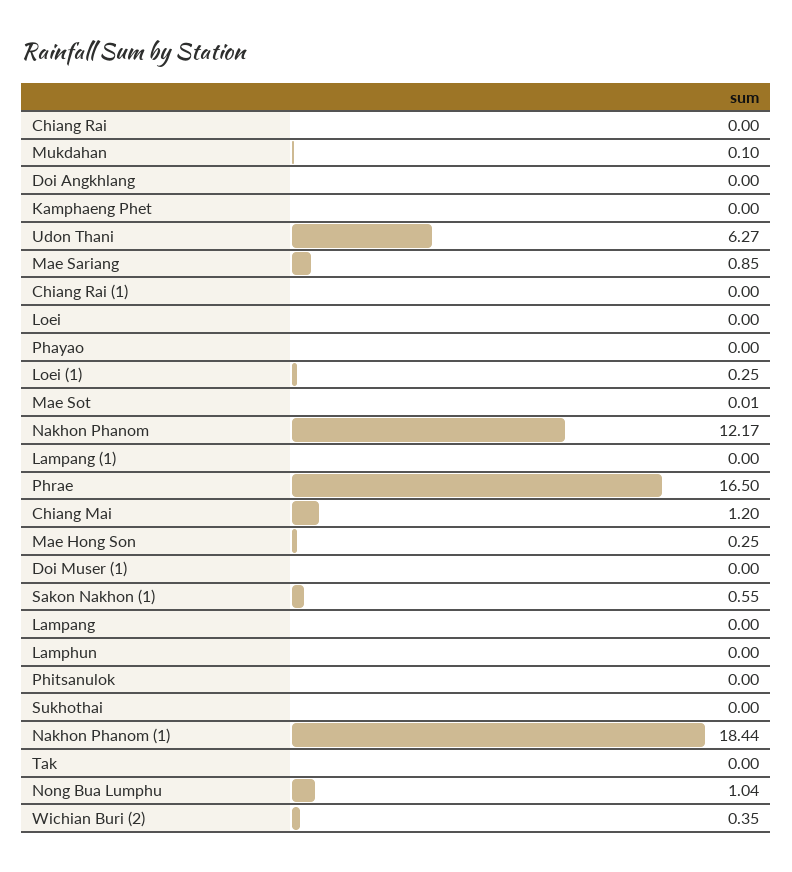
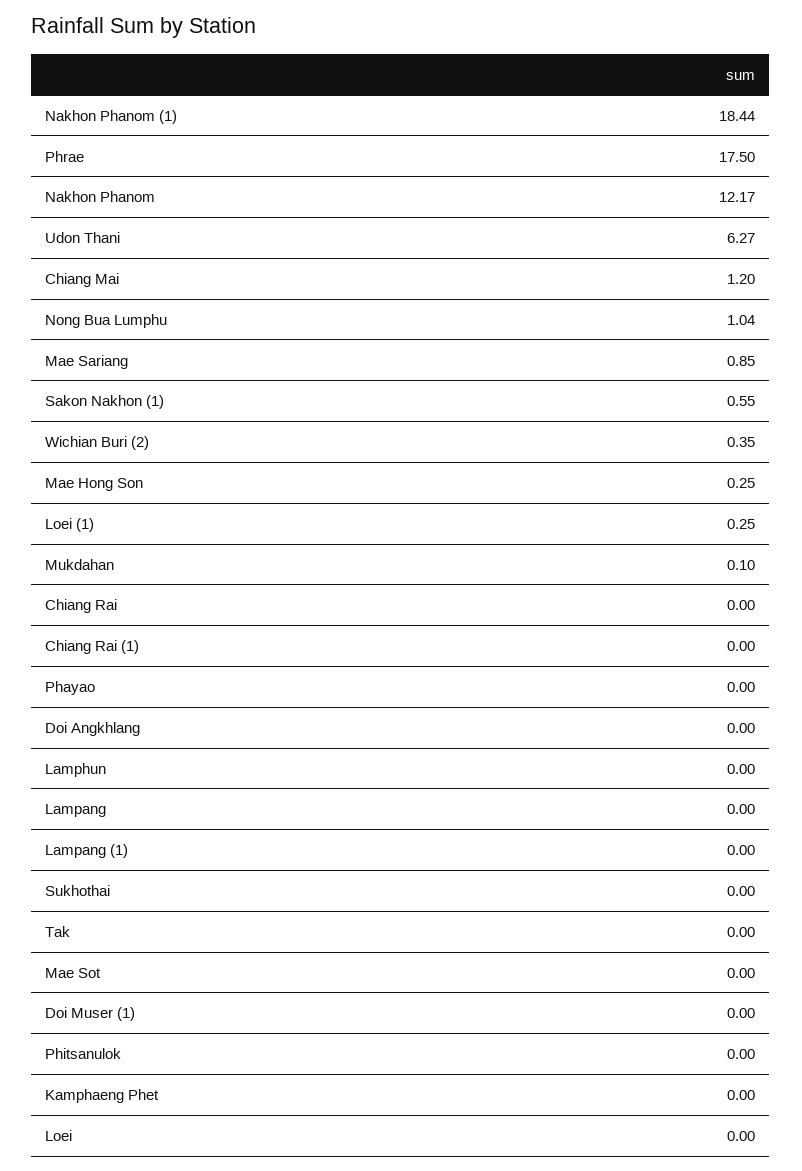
  {
    "Chiang Rai": 0,
    "Mukdahan": 0.1,
    "Doi Angkhlang": 0,
    "Kamphaeng Phet": 0,
    "Udon Thani": 6.27,
    "Mae Sariang": 0.85,
    "Chiang Rai (1)": 0,
    "Loei": 0,
    "Phayao": 0,
    "Loei (1)": 0.25,
-   "Mae Sot": 0.01,
+   "Mae Sot": 0,
    "Nakhon Phanom": 12.17,
    "Lampang (1)": 0,
-   "Phrae": 16.5,
+   "Phrae": 17.5,
    "Chiang Mai": 1.2,
    "Mae Hong Son": 0.25,
    "Doi Muser (1)": 0,
    "Sakon Nakhon (1)": 0.55,
    "Lampang": 0,
    "Lamphun": 0,
    "Phitsanulok": 0,
    "Sukhothai": 0,
    "Nakhon Phanom (1)": 18.44,
    "Tak": 0,
    "Nong Bua Lumphu": 1.04,
    "Wichian Buri (2)": 0.35
  }

